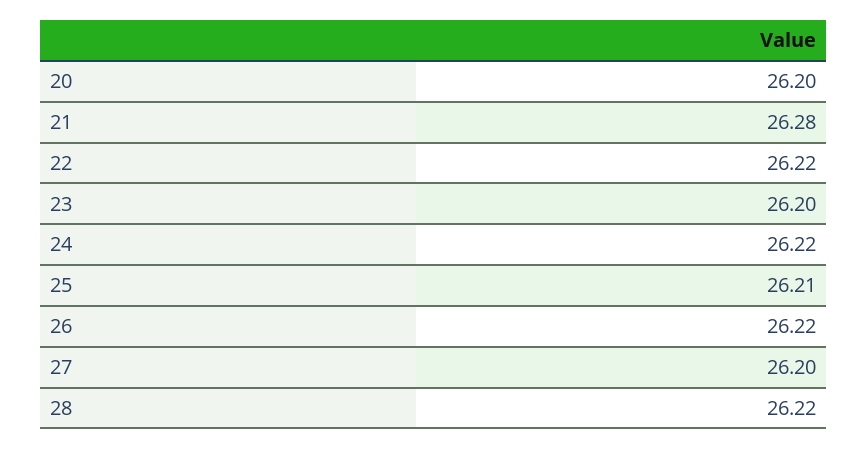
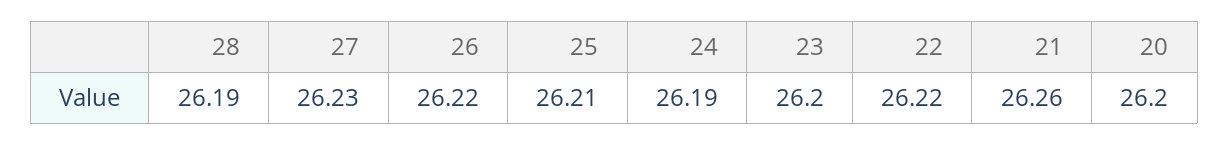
  {
    "20": 26.2,
-   "21": 26.28,
+   "21": 26.26,
    "22": 26.22,
    "23": 26.2,
-   "24": 26.22,
+   "24": 26.19,
    "25": 26.21,
    "26": 26.22,
-   "27": 26.2,
+   "27": 26.23,
-   "28": 26.22
+   "28": 26.19
  }

